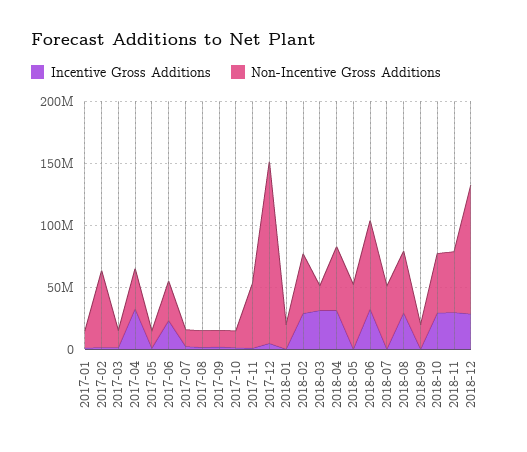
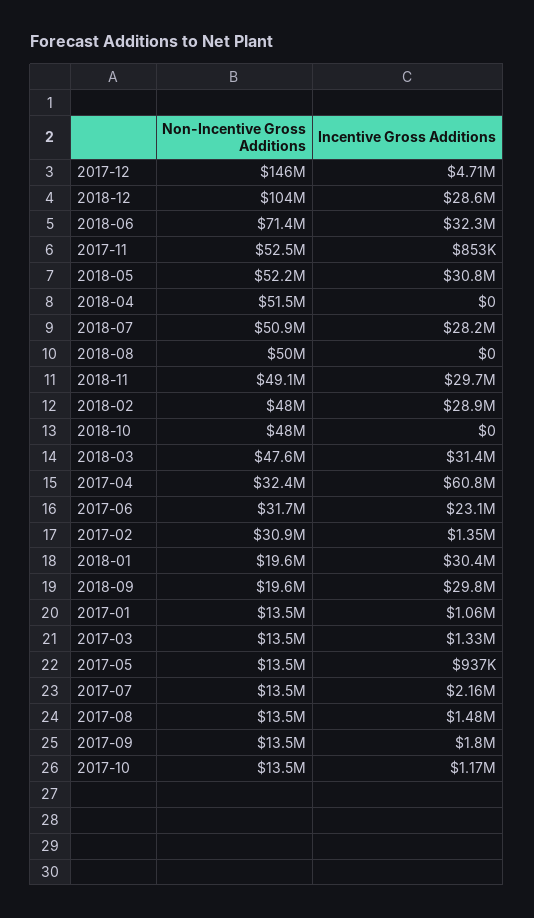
  {
    "Incentive Gross Additions": {
      "2017-01": 1060000,
      "2017-02": 1350000,
      "2017-03": 1330000,
-     "2017-04": 30000000,
+     "2017-04": 60800000,
      "2017-05": 937000,
      "2017-06": 23100000,
      "2017-07": 2160000,
      "2017-08": 1480000,
      "2017-09": 1800000,
      "2017-10": 1170000,
      "2017-11": 853000,
      "2017-12": 4710000,
-     "2018-01": 0,
+     "2018-01": 30400000,
      "2018-02": 28900000,
      "2018-03": 31400000,
-     "2018-04": 30000000,
+     "2018-04": 0,
-     "2018-05": 0,
+     "2018-05": 30800000,
      "2018-06": 32300000,
-     "2018-07": 0,
+     "2018-07": 28200000,
-     "2018-08": 30000000,
+     "2018-08": 0,
-     "2018-09": 0,
+     "2018-09": 29800000,
-     "2018-10": 30000000,
+     "2018-10": 0,
      "2018-11": 29700000,
      "2018-12": 28600000
    },
    "Non-Incentive Gross Additions": {
      "2017-01": 13500000,
-     "2017-02": 60000000,
+     "2017-02": 30900000,
      "2017-03": 13500000,
      "2017-04": 32400000,
      "2017-05": 13500000,
      "2017-06": 31700000,
      "2017-07": 13500000,
      "2017-08": 13500000,
      "2017-09": 13500000,
      "2017-10": 13500000,
      "2017-11": 52500000,
      "2017-12": 146000000,
      "2018-01": 19600000,
      "2018-02": 48000000,
-     "2018-03": 20000000,
+     "2018-03": 47600000,
      "2018-04": 51500000,
      "2018-05": 52200000,
      "2018-06": 71400000,
      "2018-07": 50900000,
      "2018-08": 50000000,
      "2018-09": 19600000,
      "2018-10": 48000000,
      "2018-11": 49100000,
      "2018-12": 104000000
    }
  }

